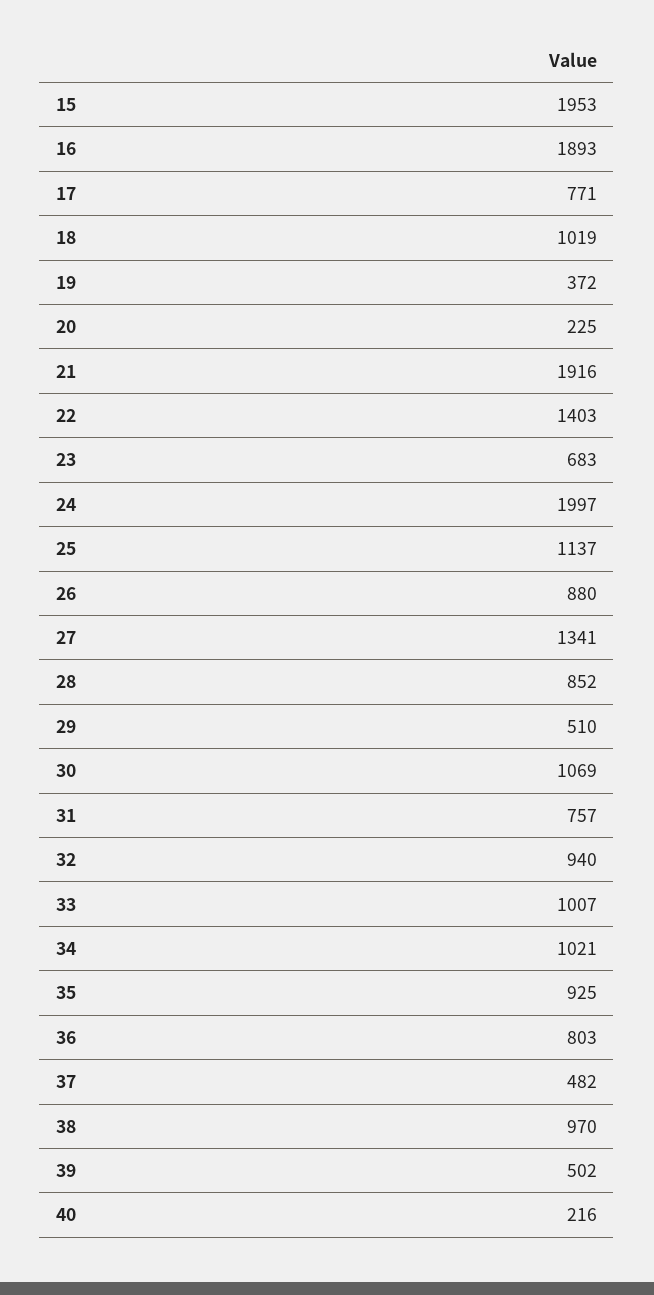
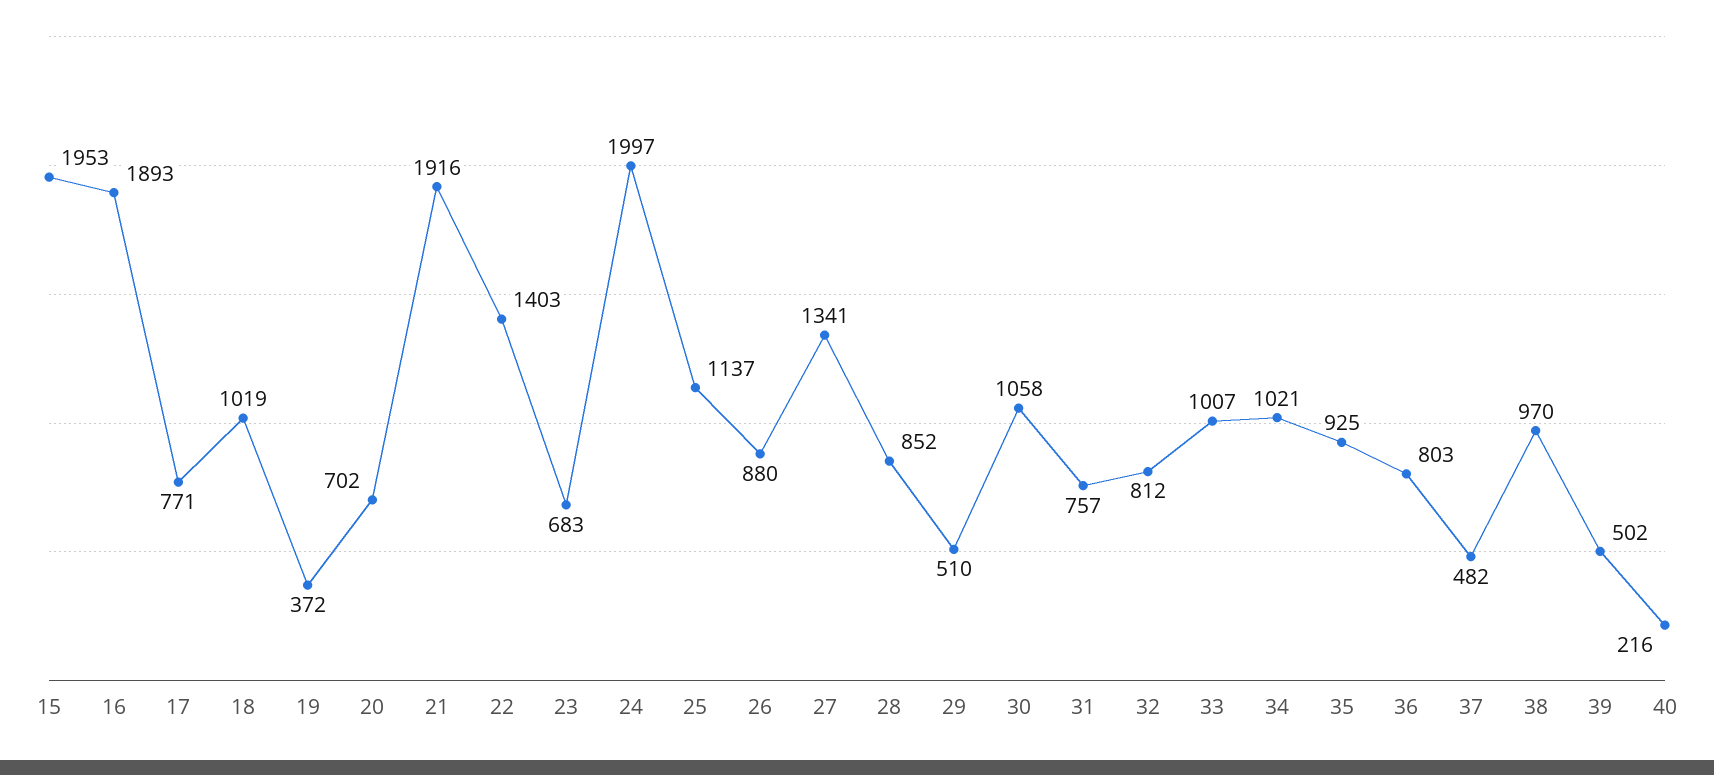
  {
    "15": 1953,
    "16": 1893,
    "17": 771,
    "18": 1019,
    "19": 372,
-   "20": 225,
+   "20": 702,
    "21": 1916,
    "22": 1403,
    "23": 683,
    "24": 1997,
    "25": 1137,
    "26": 880,
    "27": 1341,
    "28": 852,
    "29": 510,
-   "30": 1069,
+   "30": 1058,
    "31": 757,
-   "32": 940,
+   "32": 812,
    "33": 1007,
    "34": 1021,
    "35": 925,
    "36": 803,
    "37": 482,
    "38": 970,
    "39": 502,
    "40": 216
  }

